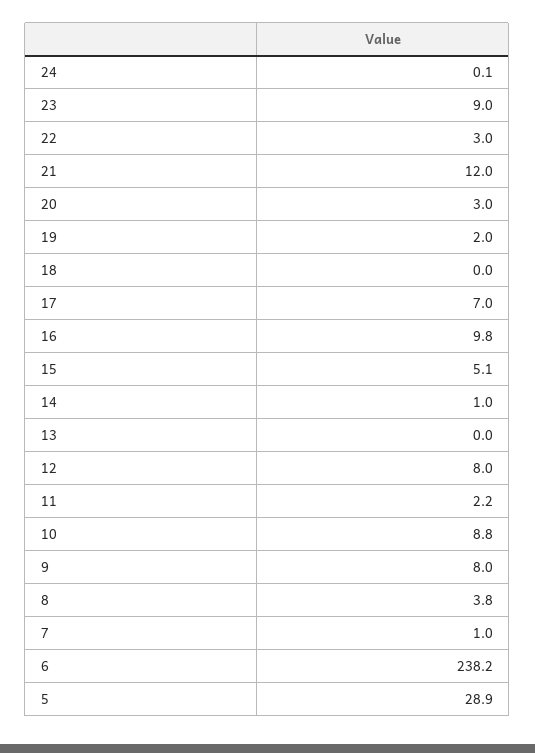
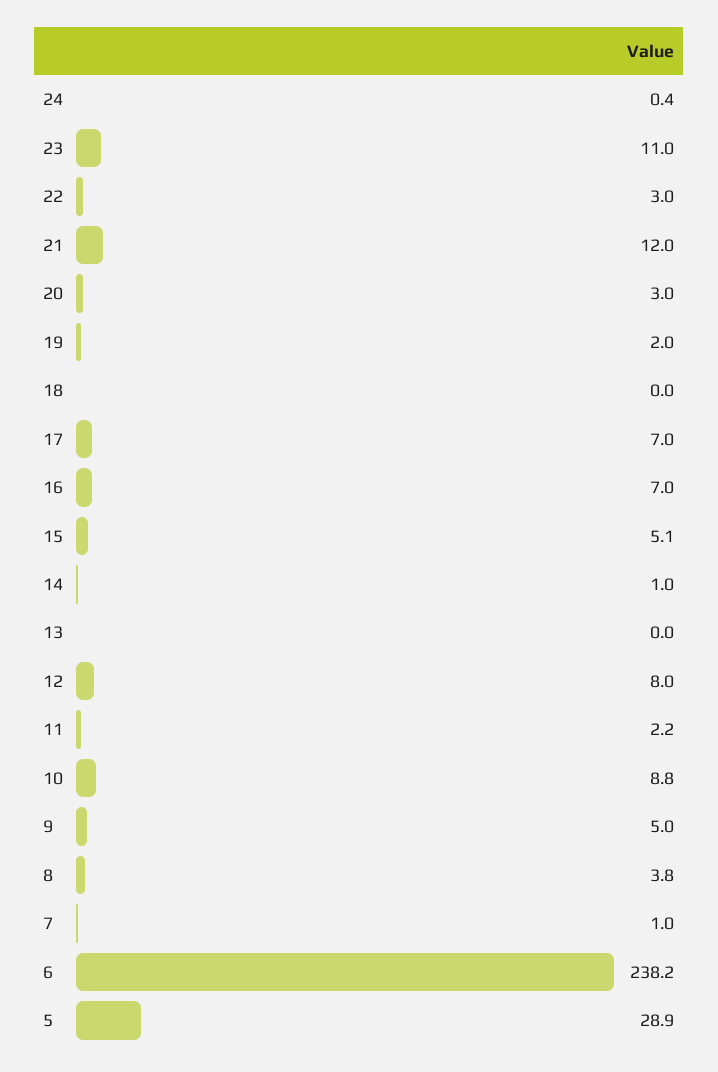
  {
-   "24": 0.1,
+   "24": 0.4,
-   "23": 9,
+   "23": 11,
    "22": 3,
    "21": 12,
    "20": 3,
    "19": 2,
    "18": 0,
    "17": 7,
-   "16": 9.8,
+   "16": 7,
    "15": 5.1,
    "14": 1,
    "13": 0,
    "12": 8,
    "11": 2.2,
    "10": 8.8,
-   "9": 8,
+   "9": 5,
    "8": 3.8,
    "7": 1,
    "6": 238.2,
    "5": 28.9
  }

